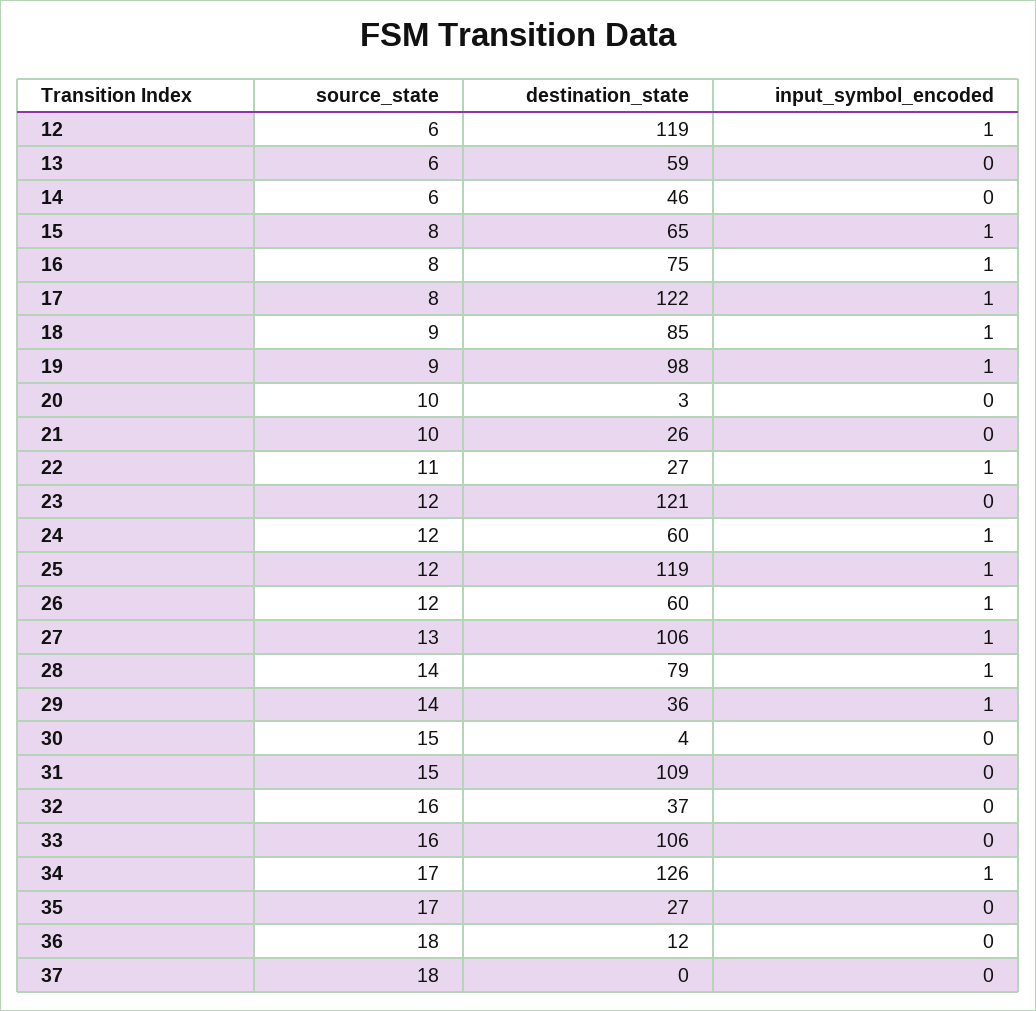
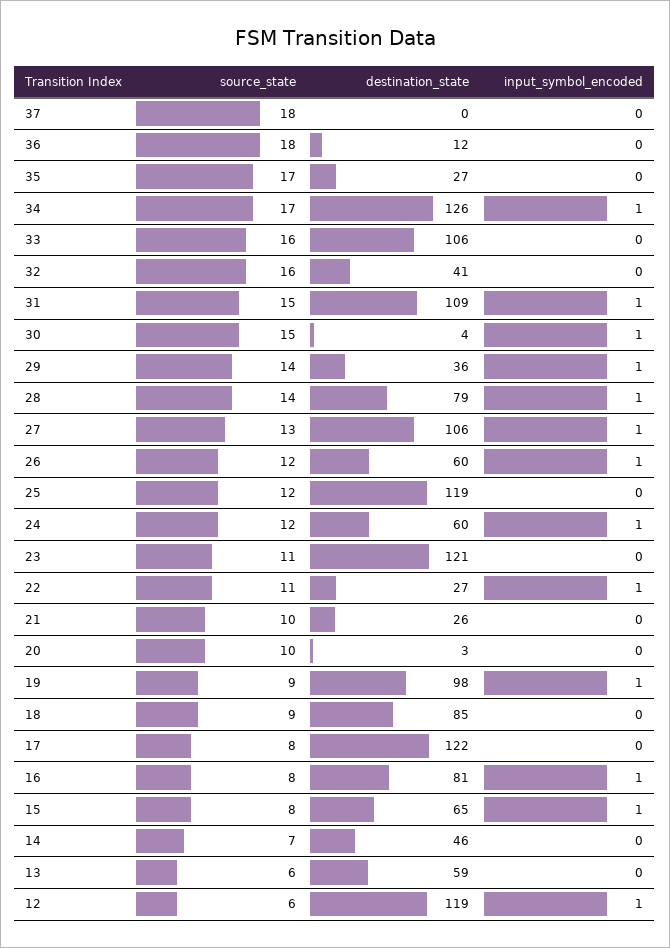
  {
    "source_state": {
      "12": 6,
      "13": 6,
-     "14": 6,
+     "14": 7,
      "15": 8,
      "16": 8,
      "17": 8,
      "18": 9,
      "19": 9,
      "20": 10,
      "21": 10,
      "22": 11,
-     "23": 12,
+     "23": 11,
      "24": 12,
      "25": 12,
      "26": 12,
      "27": 13,
      "28": 14,
      "29": 14,
      "30": 15,
      "31": 15,
      "32": 16,
      "33": 16,
      "34": 17,
      "35": 17,
      "36": 18,
      "37": 18
    },
    "destination_state": {
      "12": 119,
      "13": 59,
      "14": 46,
      "15": 65,
-     "16": 75,
+     "16": 81,
      "17": 122,
      "18": 85,
      "19": 98,
      "20": 3,
      "21": 26,
      "22": 27,
      "23": 121,
      "24": 60,
      "25": 119,
      "26": 60,
      "27": 106,
      "28": 79,
      "29": 36,
      "30": 4,
      "31": 109,
-     "32": 37,
+     "32": 41,
      "33": 106,
      "34": 126,
      "35": 27,
      "36": 12,
      "37": 0
    },
    "input_symbol_encoded": {
      "12": 1,
      "13": 0,
      "14": 0,
      "15": 1,
      "16": 1,
-     "17": 1,
+     "17": 0,
-     "18": 1,
+     "18": 0,
      "19": 1,
      "20": 0,
      "21": 0,
      "22": 1,
      "23": 0,
      "24": 1,
-     "25": 1,
+     "25": 0,
      "26": 1,
      "27": 1,
      "28": 1,
      "29": 1,
-     "30": 0,
+     "30": 1,
-     "31": 0,
+     "31": 1,
      "32": 0,
      "33": 0,
      "34": 1,
      "35": 0,
      "36": 0,
      "37": 0
    }
  }

